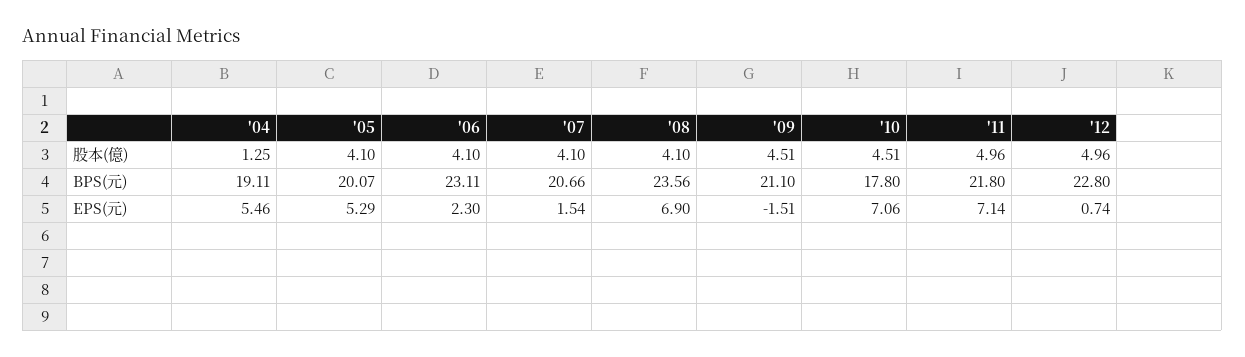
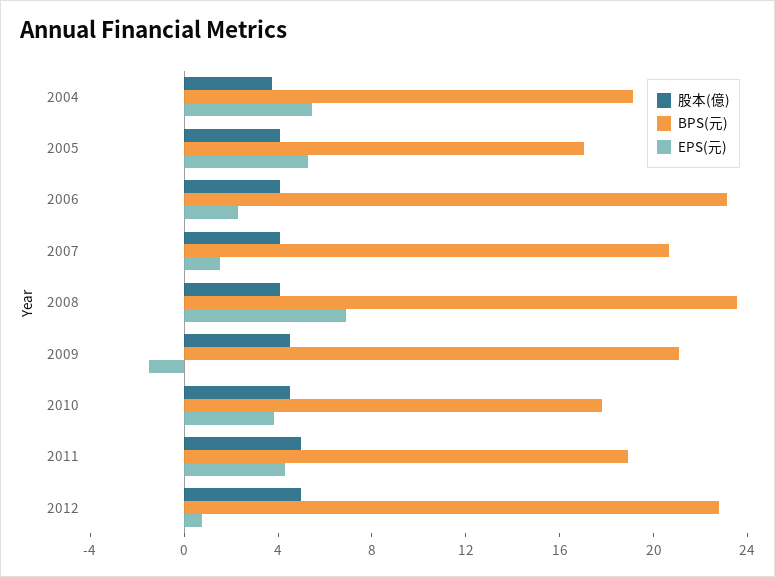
  {
    "股本(億)": {
-     "'04": 1.25,
+     "'04": 4,
      "'05": 4.1,
      "'06": 4.1,
      "'07": 4.1,
      "'08": 4.1,
      "'09": 4.51,
      "'10": 4.51,
      "'11": 4.96,
      "'12": 4.96
    },
    "BPS(元)": {
      "'04": 19.11,
-     "'05": 20.07,
+     "'05": 17,
      "'06": 23.11,
      "'07": 20.66,
      "'08": 23.56,
      "'09": 21.1,
      "'10": 17.8,
-     "'11": 21.8,
+     "'11": 19,
      "'12": 22.8
    },
    "EPS(元)": {
      "'04": 5.46,
      "'05": 5.29,
      "'06": 2.3,
      "'07": 1.54,
      "'08": 6.9,
      "'09": -1.51,
-     "'10": 7.06,
+     "'10": 4,
-     "'11": 7.14,
+     "'11": 4,
      "'12": 0.74
    }
  }

